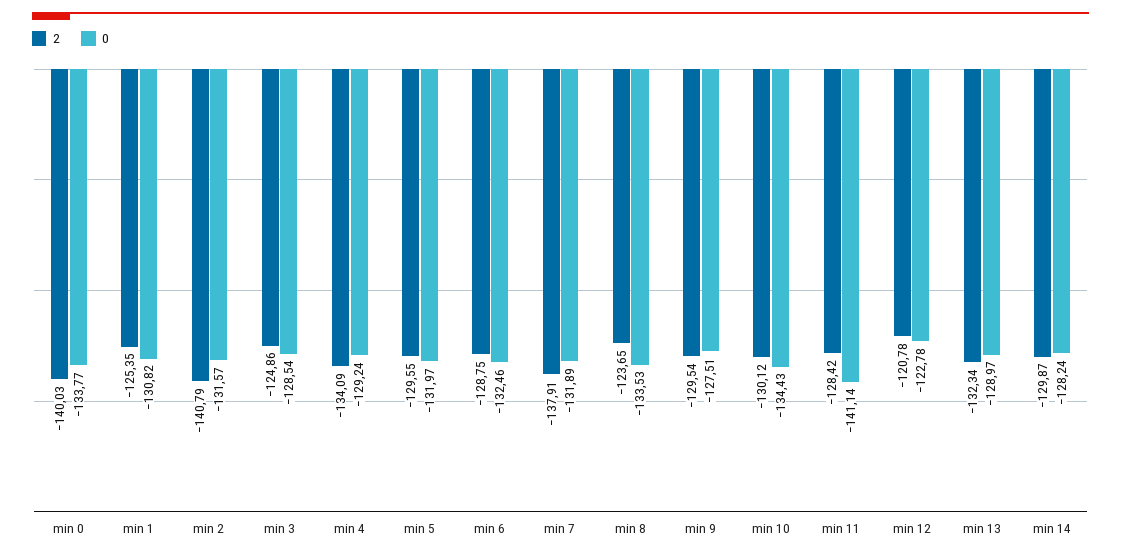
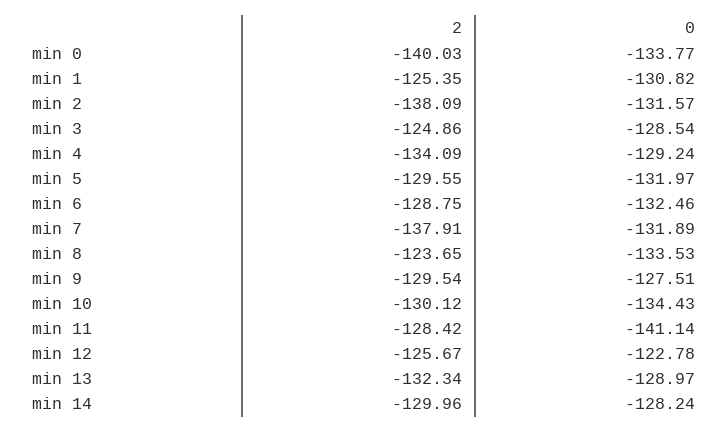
  {
    "2": {
      "min 0": -140.03,
      "min 1": -125.35,
-     "min 2": -140.79,
+     "min 2": -138.09,
      "min 3": -124.86,
      "min 4": -134.09,
      "min 5": -129.55,
      "min 6": -128.75,
      "min 7": -137.91,
      "min 8": -123.65,
      "min 9": -129.54,
      "min 10": -130.12,
      "min 11": -128.42,
-     "min 12": -120.78,
+     "min 12": -125.67,
      "min 13": -132.34,
-     "min 14": -129.87
+     "min 14": -129.96
    },
    "0": {
      "min 0": -133.77,
      "min 1": -130.82,
      "min 2": -131.57,
      "min 3": -128.54,
      "min 4": -129.24,
      "min 5": -131.97,
      "min 6": -132.46,
      "min 7": -131.89,
      "min 8": -133.53,
      "min 9": -127.51,
      "min 10": -134.43,
      "min 11": -141.14,
      "min 12": -122.78,
      "min 13": -128.97,
      "min 14": -128.24
    }
  }

